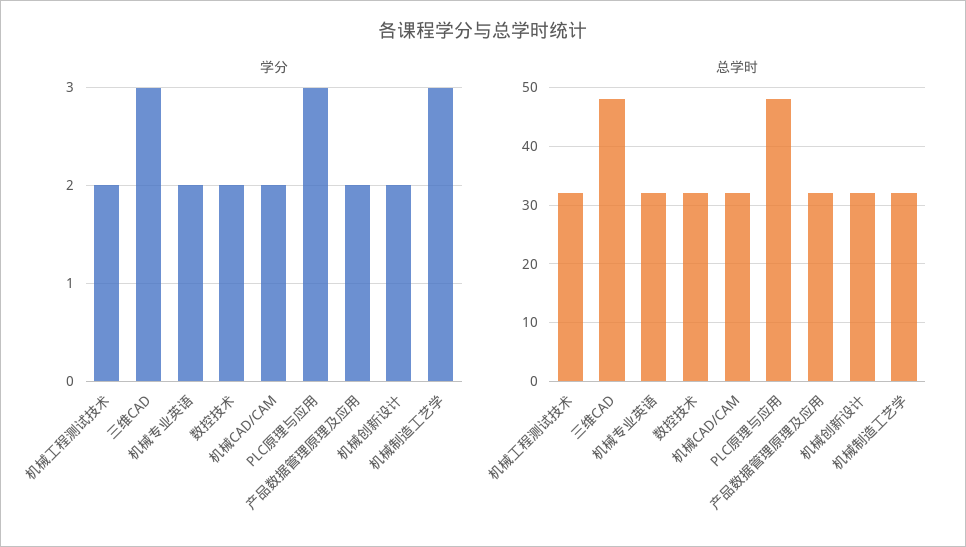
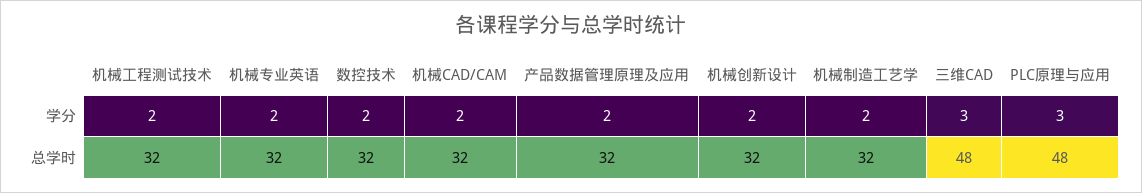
  {
    "学分": {
      "机械工程测试技术": 2,
      "三维CAD": 3,
      "机械专业英语": 2,
      "数控技术": 2,
      "机械CAD/CAM": 2,
      "PLC原理与应用": 3,
      "产品数据管理原理及应用": 2,
      "机械创新设计": 2,
-     "机械制造工艺学": 3
+     "机械制造工艺学": 2
    },
    "总学时": {
      "机械工程测试技术": 32,
      "三维CAD": 48,
      "机械专业英语": 32,
      "数控技术": 32,
      "机械CAD/CAM": 32,
      "PLC原理与应用": 48,
      "产品数据管理原理及应用": 32,
      "机械创新设计": 32,
      "机械制造工艺学": 32
    }
  }

